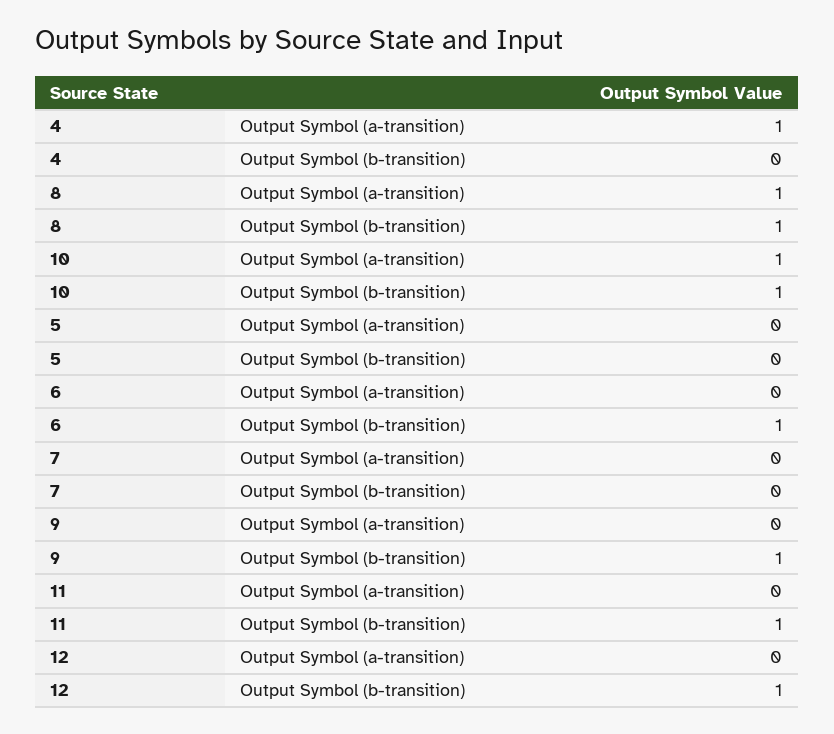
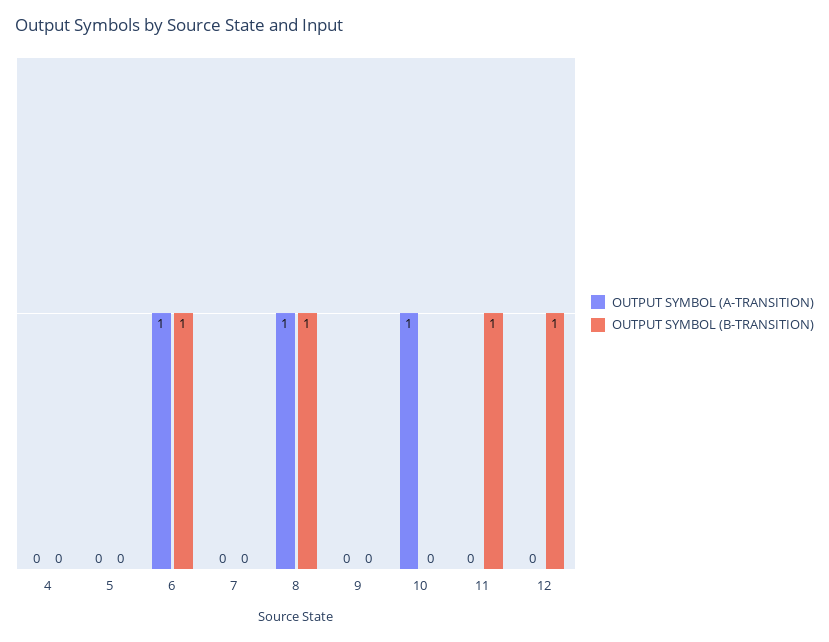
  {
    "Output Symbol (a-transition)": {
-     "4": 1,
+     "4": 0,
      "8": 1,
      "10": 1,
      "5": 0,
-     "6": 0,
+     "6": 1,
      "7": 0,
      "9": 0,
      "11": 0,
      "12": 0
    },
    "Output Symbol (b-transition)": {
      "4": 0,
      "8": 1,
-     "10": 1,
+     "10": 0,
      "5": 0,
      "6": 1,
      "7": 0,
-     "9": 1,
+     "9": 0,
      "11": 1,
      "12": 1
    }
  }

